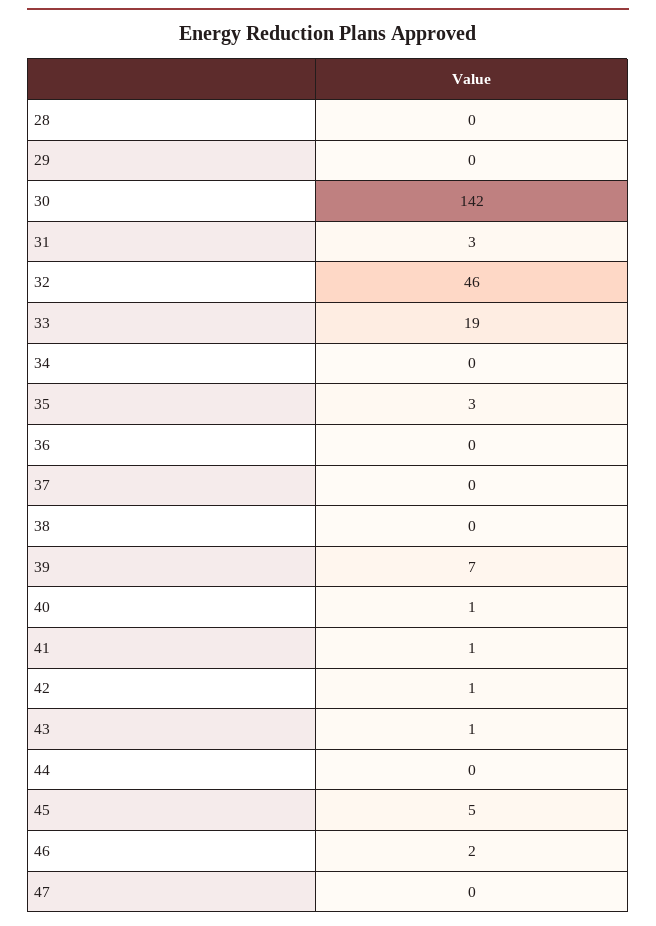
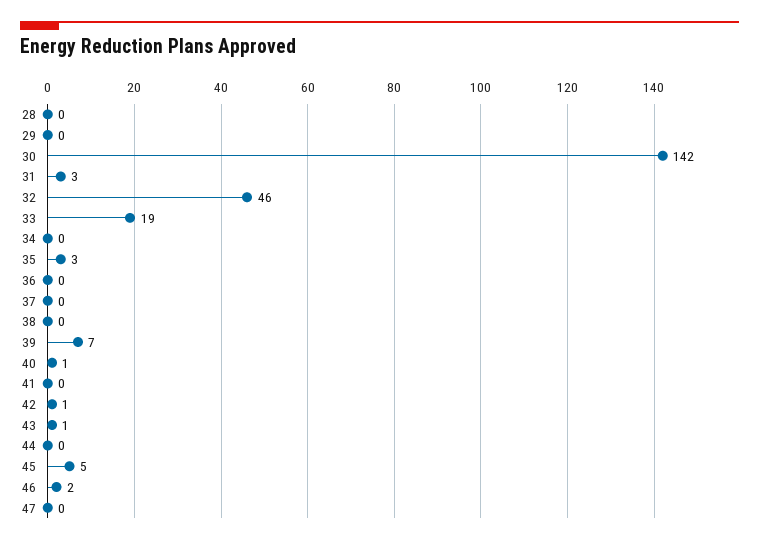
  {
    "28": 0,
    "29": 0,
    "30": 142,
    "31": 3,
    "32": 46,
    "33": 19,
    "34": 0,
    "35": 3,
    "36": 0,
    "37": 0,
    "38": 0,
    "39": 7,
    "40": 1,
-   "41": 1,
+   "41": 0,
    "42": 1,
    "43": 1,
    "44": 0,
    "45": 5,
    "46": 2,
    "47": 0
  }

